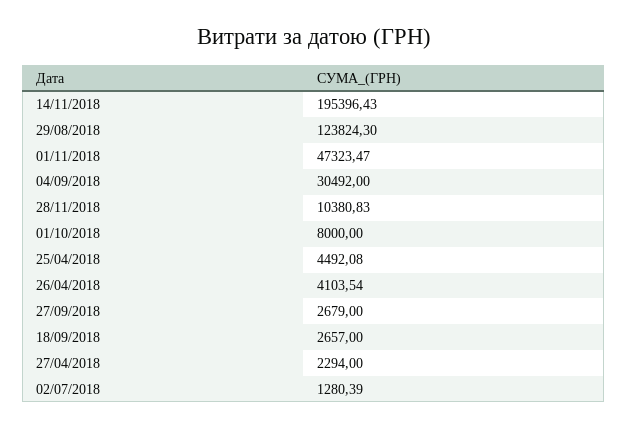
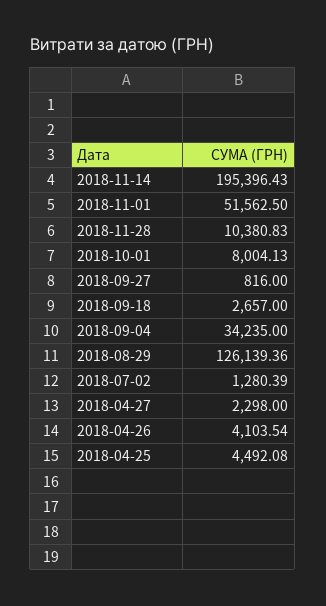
  {
    "14/11/2018": 195396.43,
-   "29/08/2018": 123824.3,
+   "29/08/2018": 126139.36,
-   "01/11/2018": 47323.47,
+   "01/11/2018": 51562.5,
-   "04/09/2018": 30492,
+   "04/09/2018": 34235,
    "28/11/2018": 10380.83,
-   "01/10/2018": 8000,
+   "01/10/2018": 8004.13,
    "25/04/2018": 4492.08,
    "26/04/2018": 4103.54,
-   "27/09/2018": 2679,
+   "27/09/2018": 816,
    "18/09/2018": 2657,
-   "27/04/2018": 2294,
+   "27/04/2018": 2298,
    "02/07/2018": 1280.39
  }

